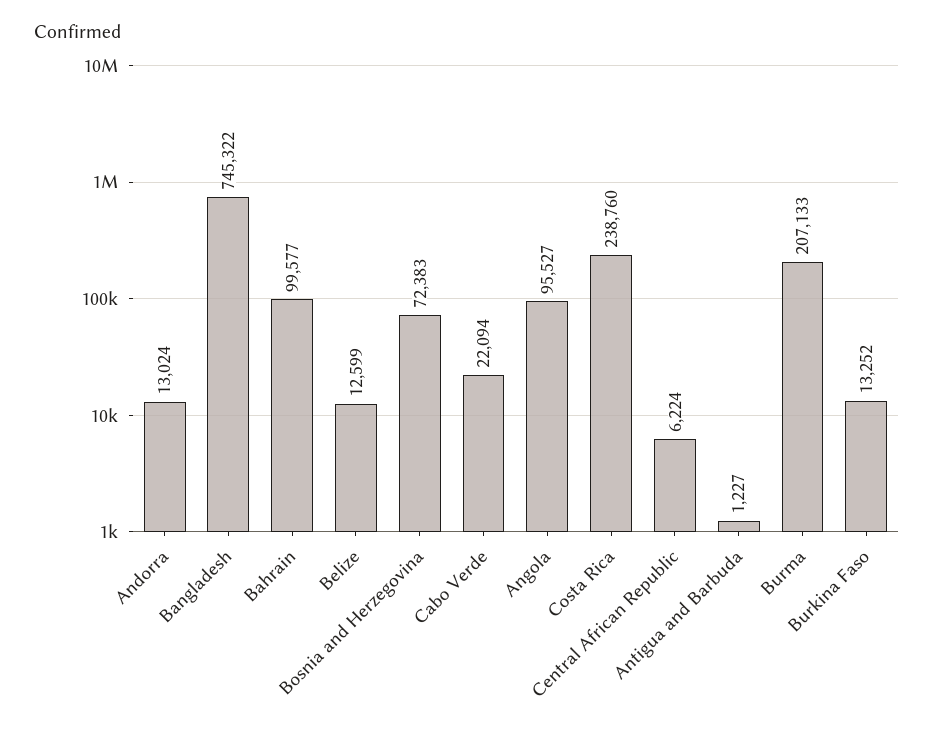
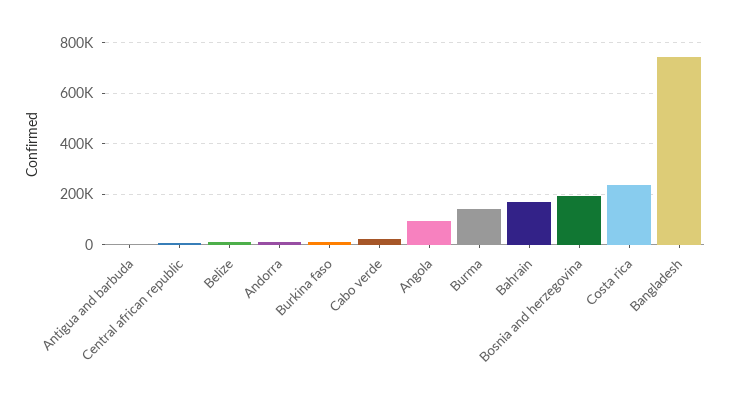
  {
    "Andorra": 13024,
    "Bangladesh": 745322,
-   "Bahrain": 99577,
+   "Bahrain": 175000,
    "Belize": 12599,
-   "Bosnia and Herzegovina": 72383,
+   "Bosnia and Herzegovina": 200000,
    "Cabo Verde": 22094,
    "Angola": 95527,
    "Costa Rica": 238760,
    "Central African Republic": 6224,
    "Antigua and Barbuda": 1227,
-   "Burma": 207133,
+   "Burma": 150000,
    "Burkina Faso": 13252
  }

